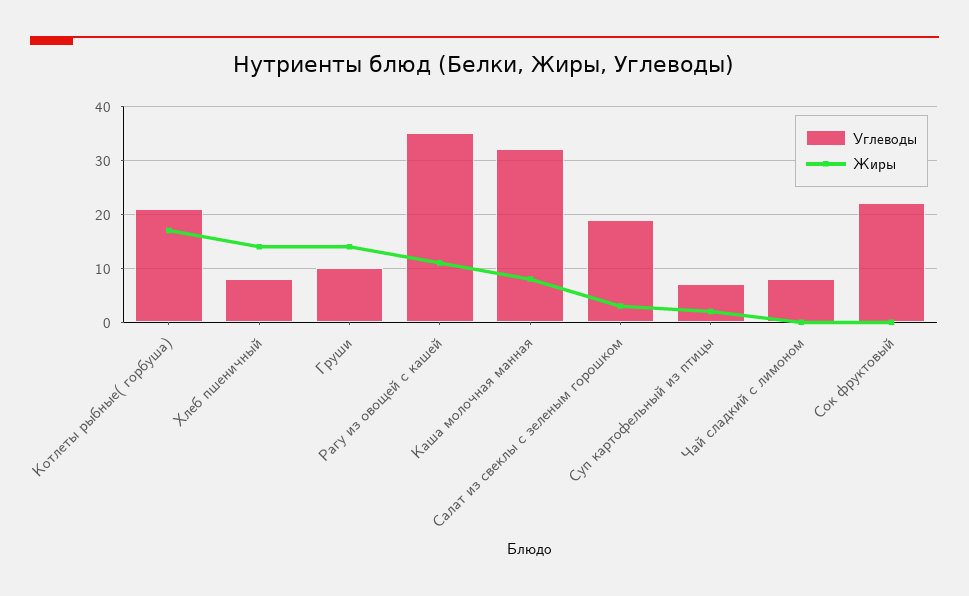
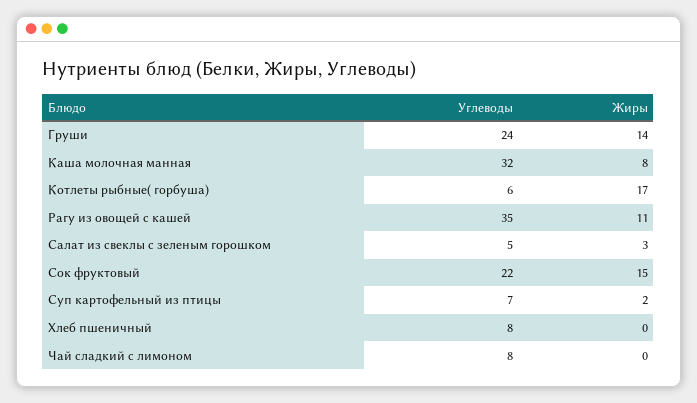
  {
    "Углеводы": {
-     "Котлеты рыбные( горбуша)": 20,
+     "Котлеты рыбные( горбуша)": 6,
      "Хлеб пшеничный": 8,
-     "Груши": 10,
+     "Груши": 24,
      "Рагу из овощей с кашей": 35,
      "Каша молочная манная": 32,
-     "Салат из свеклы с зеленым горошком": 20,
+     "Салат из свеклы с зеленым горошком": 5,
      "Суп картофельный из птицы": 7,
      "Чай сладкий с лимоном": 8,
      "Сок фруктовый": 22
    },
    "Жиры": {
      "Котлеты рыбные( горбуша)": 17,
-     "Хлеб пшеничный": 15,
+     "Хлеб пшеничный": 0,
      "Груши": 14,
      "Рагу из овощей с кашей": 11,
      "Каша молочная манная": 8,
      "Салат из свеклы с зеленым горошком": 3,
      "Суп картофельный из птицы": 2,
      "Чай сладкий с лимоном": 0,
-     "Сок фруктовый": 0
+     "Сок фруктовый": 15
    }
  }

